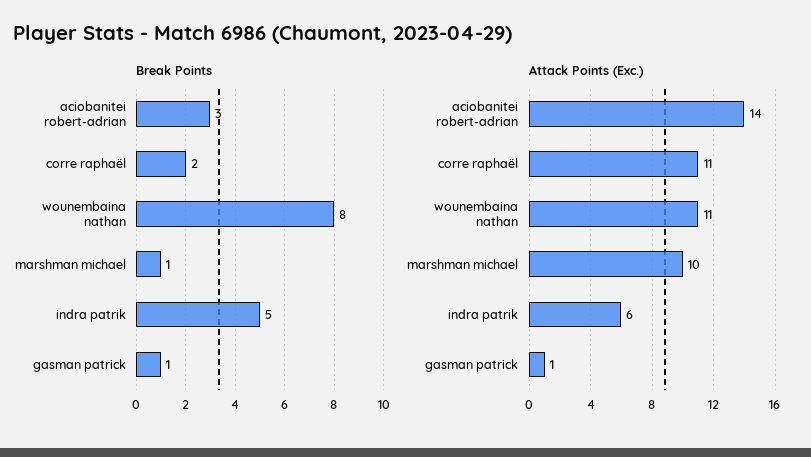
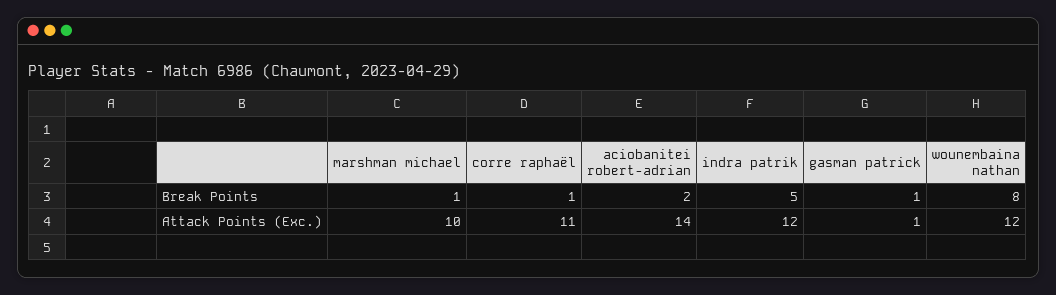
  {
    "Break Points": {
-     "aciobanitei robert-adrian": 3,
+     "aciobanitei robert-adrian": 2,
-     "corre raphaël": 2,
+     "corre raphaël": 1,
      "wounembaina nathan": 8,
      "marshman michael": 1,
      "indra patrik": 5,
      "gasman patrick": 1
    },
    "Attack Points (Exc.)": {
      "aciobanitei robert-adrian": 14,
      "corre raphaël": 11,
-     "wounembaina nathan": 11,
+     "wounembaina nathan": 12,
      "marshman michael": 10,
-     "indra patrik": 6,
+     "indra patrik": 12,
      "gasman patrick": 1
    }
  }

